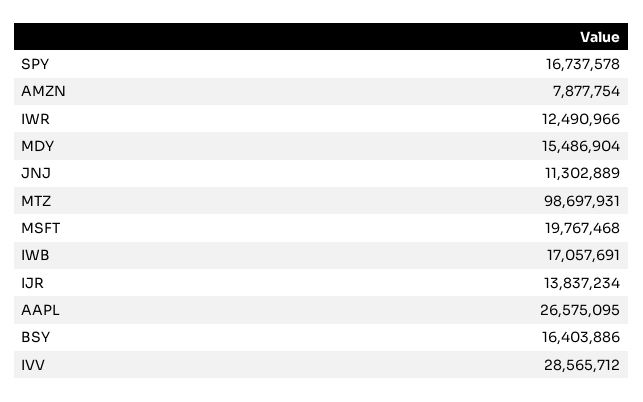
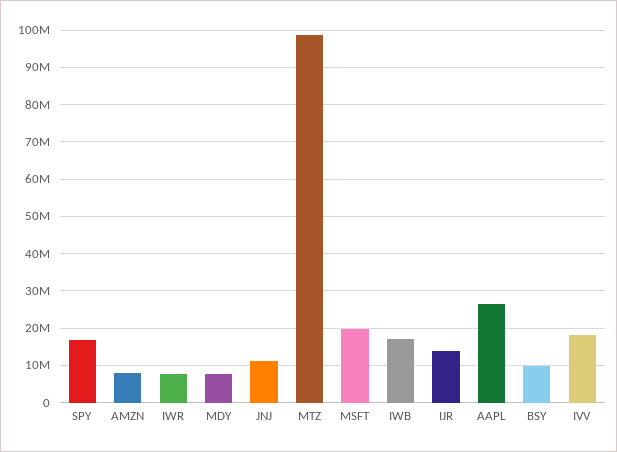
  {
    "SPY": 16737578,
    "AMZN": 7877754,
-   "IWR": 12490966,
+   "IWR": 8000000,
-   "MDY": 15486904,
+   "MDY": 8000000,
    "JNJ": 11302889,
    "MTZ": 98697931,
    "MSFT": 19767468,
    "IWB": 17057691,
    "IJR": 13837234,
    "AAPL": 26575095,
-   "BSY": 16403886,
+   "BSY": 10000000,
-   "IVV": 28565712
+   "IVV": 18000000
  }

